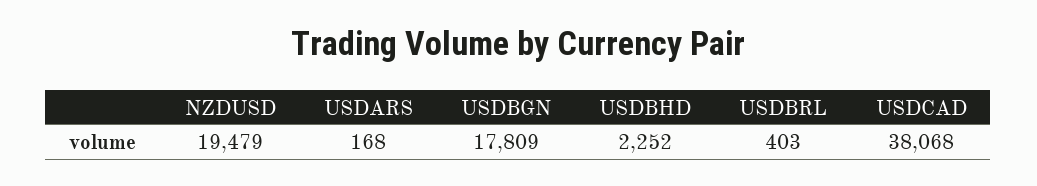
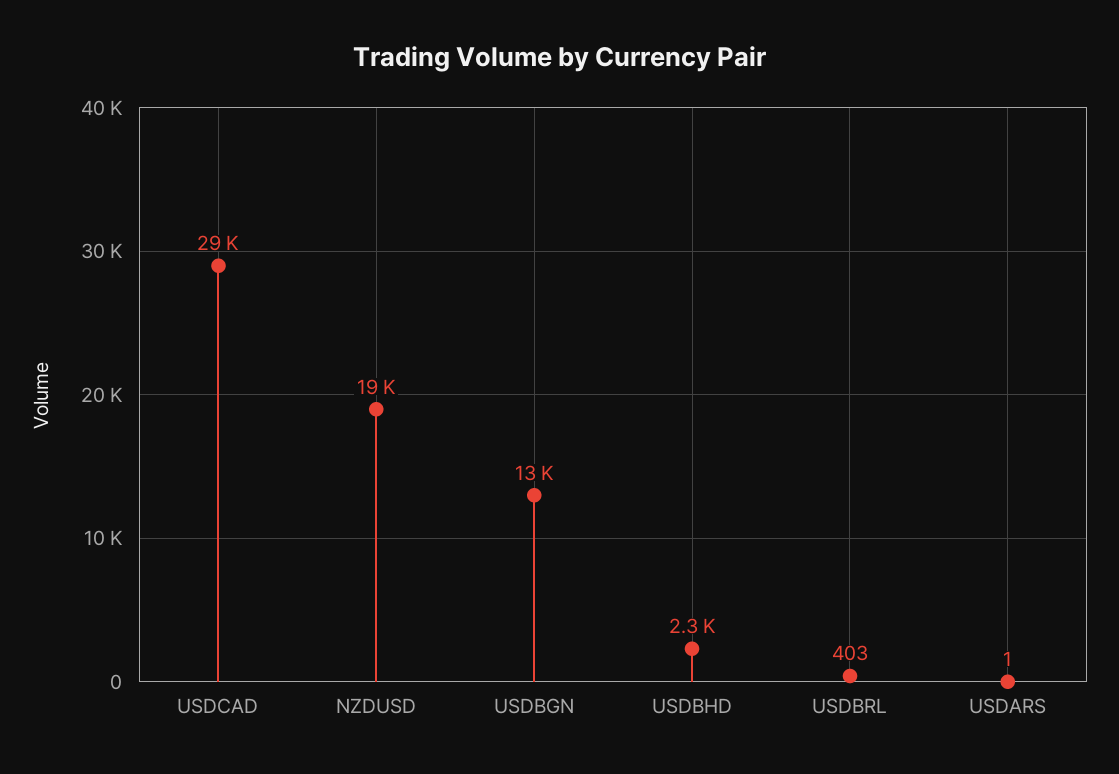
  {
    "NZDUSD": 19479,
-   "USDARS": 168,
+   "USDARS": 1,
-   "USDBGN": 17809,
+   "USDBGN": 13000,
    "USDBHD": 2252,
    "USDBRL": 403,
-   "USDCAD": 38068
+   "USDCAD": 29000
  }

